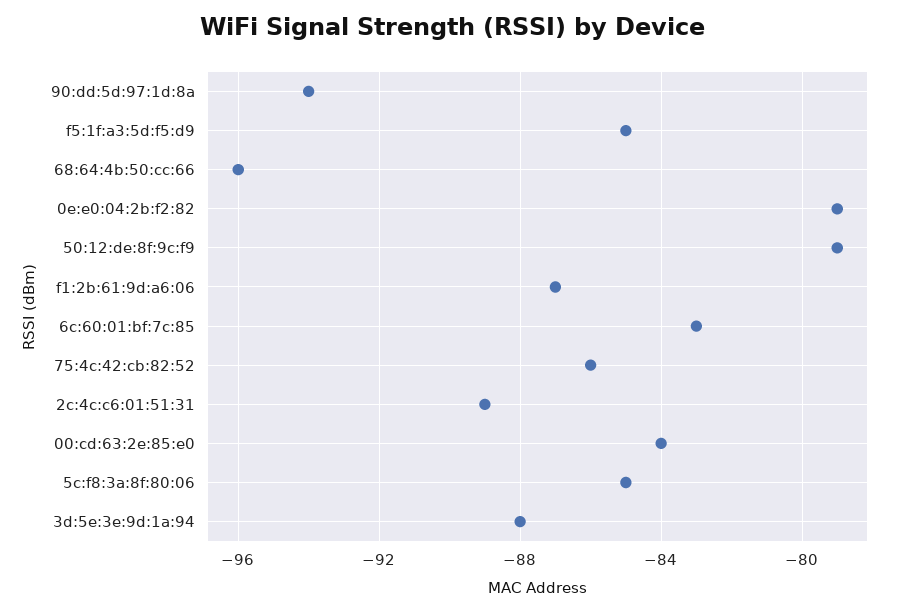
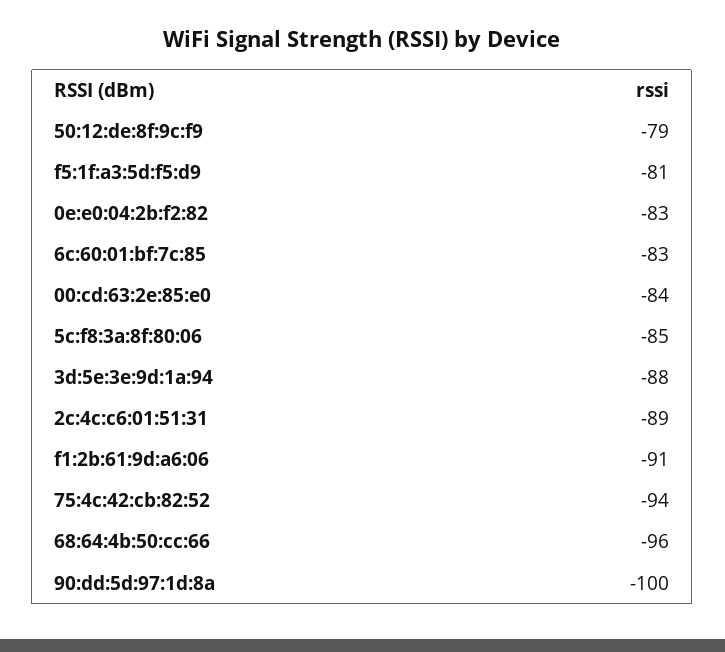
  {
-   "90:dd:5d:97:1d:8a": -94,
+   "90:dd:5d:97:1d:8a": -100,
-   "f5:1f:a3:5d:f5:d9": -85,
+   "f5:1f:a3:5d:f5:d9": -81,
    "68:64:4b:50:cc:66": -96,
-   "0e:e0:04:2b:f2:82": -79,
+   "0e:e0:04:2b:f2:82": -83,
    "50:12:de:8f:9c:f9": -79,
-   "f1:2b:61:9d:a6:06": -87,
+   "f1:2b:61:9d:a6:06": -91,
    "6c:60:01:bf:7c:85": -83,
-   "75:4c:42:cb:82:52": -86,
+   "75:4c:42:cb:82:52": -94,
    "2c:4c:c6:01:51:31": -89,
    "00:cd:63:2e:85:e0": -84,
    "5c:f8:3a:8f:80:06": -85,
    "3d:5e:3e:9d:1a:94": -88
  }

